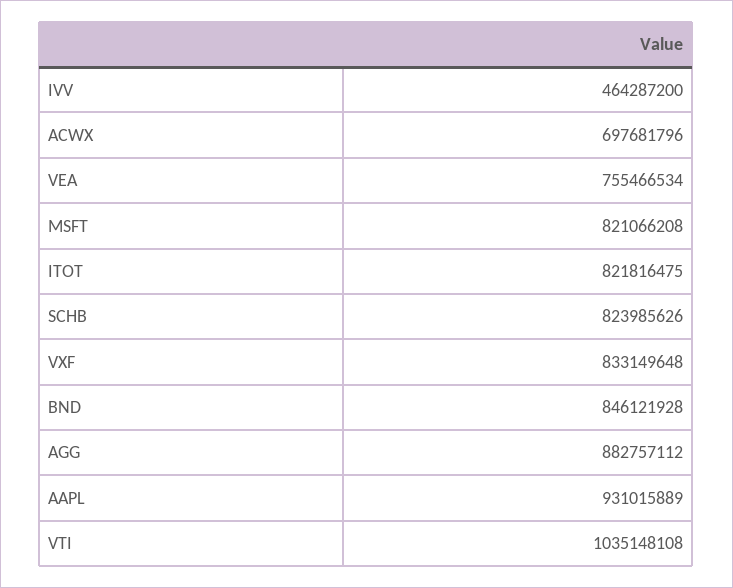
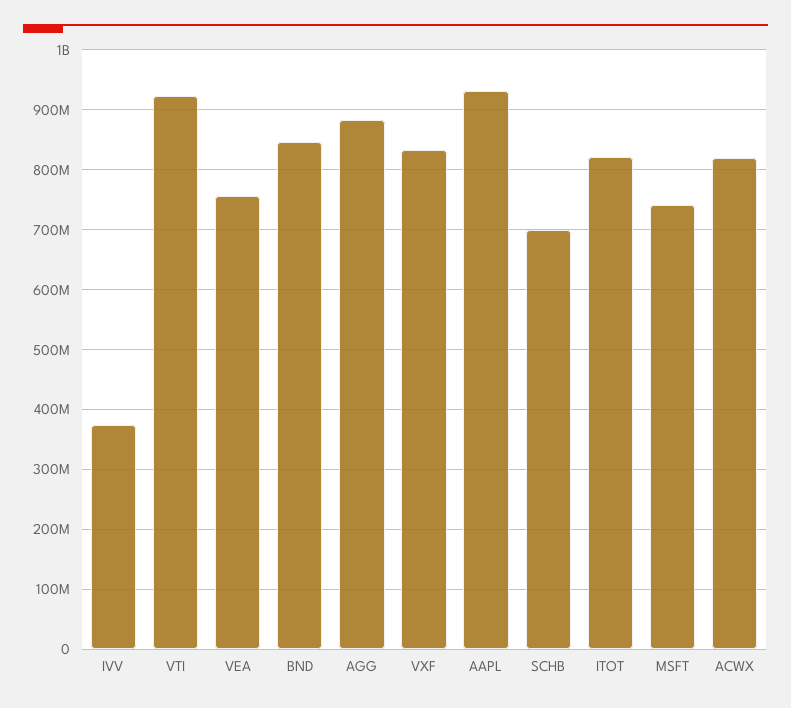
  {
-   "IVV": 464287200,
+   "IVV": 380000000,
-   "ACWX": 697681796,
+   "ACWX": 820000000,
    "VEA": 755466534,
-   "MSFT": 821066208,
+   "MSFT": 740000000,
    "ITOT": 821816475,
-   "SCHB": 823985626,
+   "SCHB": 700000000,
    "VXF": 833149648,
    "BND": 846121928,
    "AGG": 882757112,
    "AAPL": 931015889,
-   "VTI": 1035148108
+   "VTI": 920000000
  }

